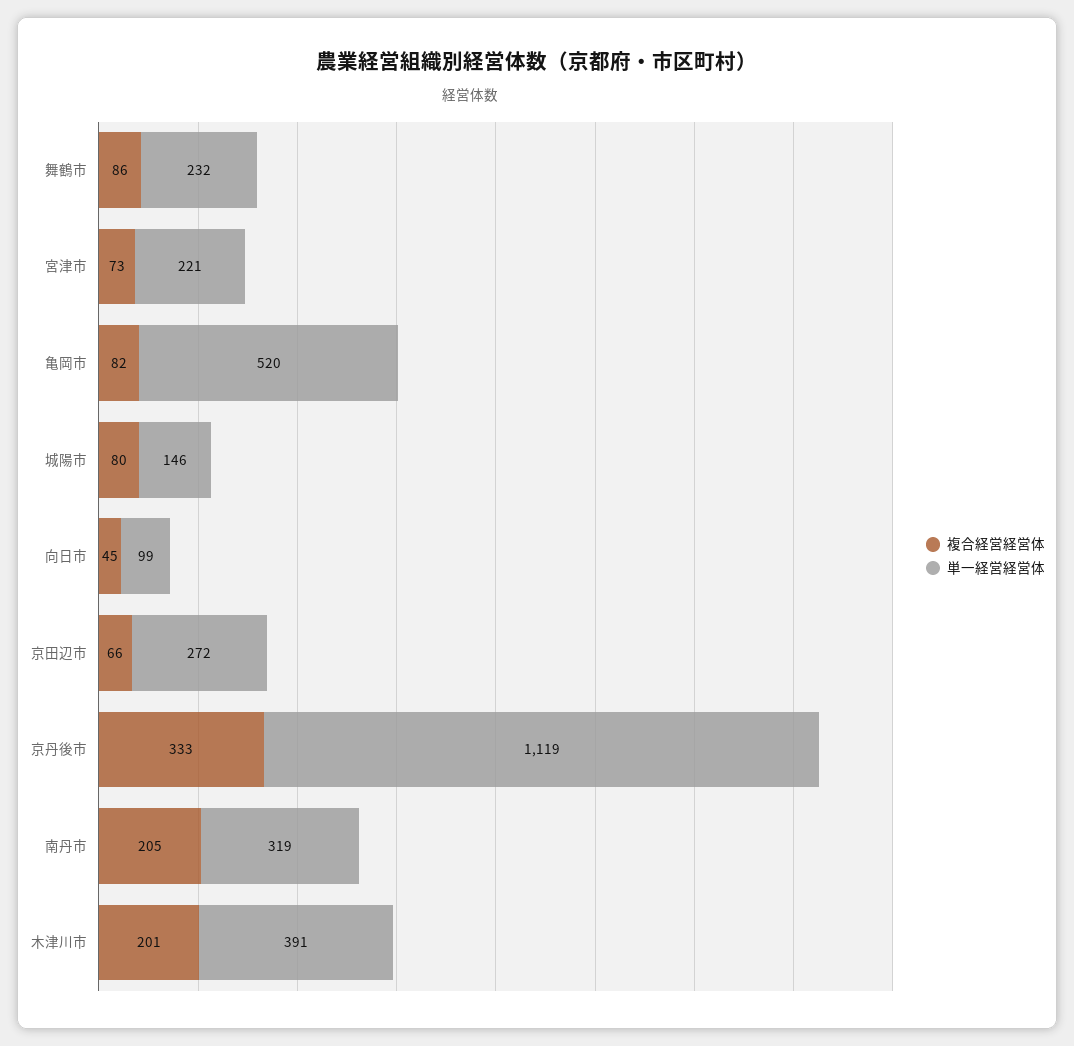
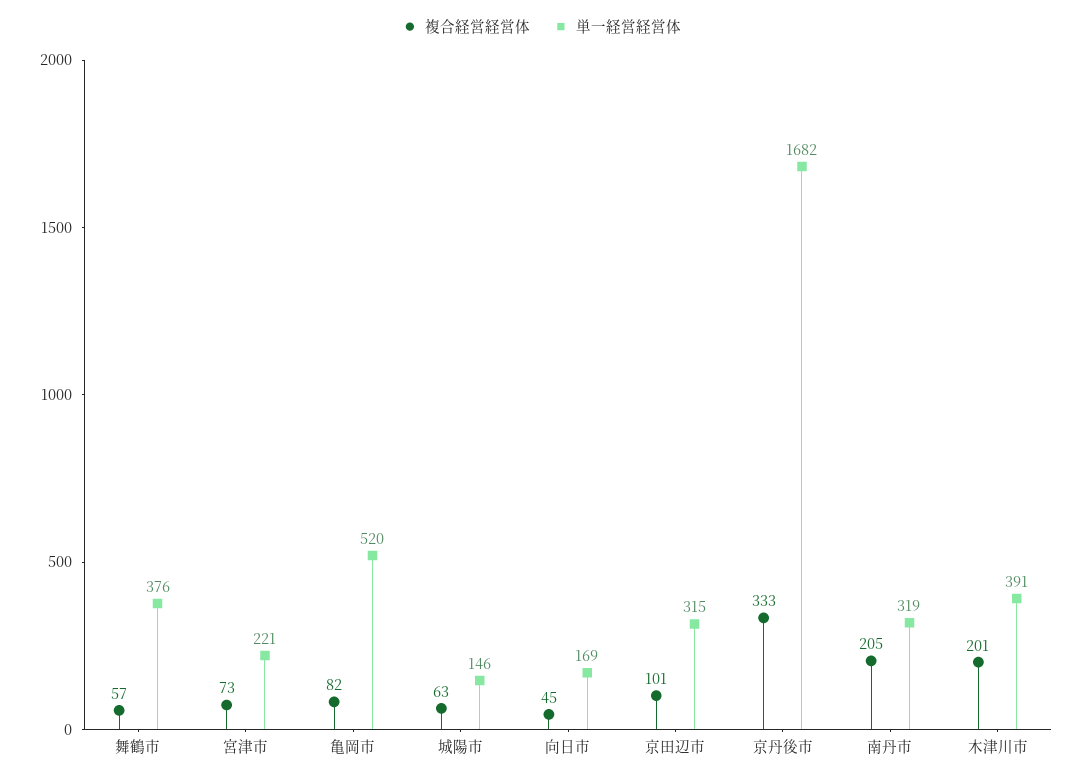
  {
    "複合経営経営体": {
-     "舞鶴市": 86,
+     "舞鶴市": 57,
      "宮津市": 73,
      "亀岡市": 82,
-     "城陽市": 80,
+     "城陽市": 63,
      "向日市": 45,
-     "京田辺市": 66,
+     "京田辺市": 101,
      "京丹後市": 333,
      "南丹市": 205,
      "木津川市": 201
    },
    "単一経営経営体": {
-     "舞鶴市": 232,
+     "舞鶴市": 376,
      "宮津市": 221,
      "亀岡市": 520,
      "城陽市": 146,
-     "向日市": 99,
+     "向日市": 169,
-     "京田辺市": 272,
+     "京田辺市": 315,
-     "京丹後市": 1119,
+     "京丹後市": 1682,
      "南丹市": 319,
      "木津川市": 391
    }
  }

